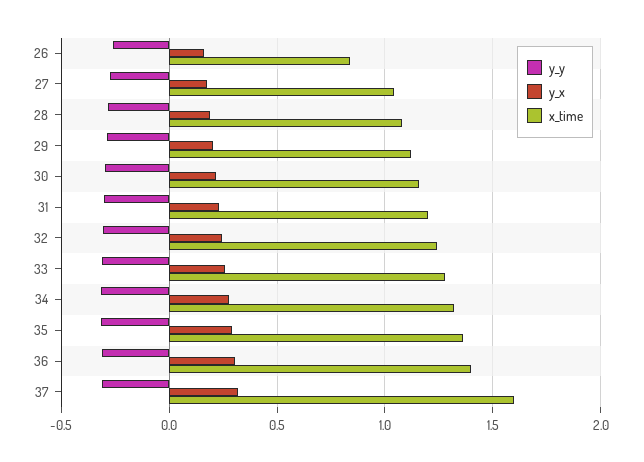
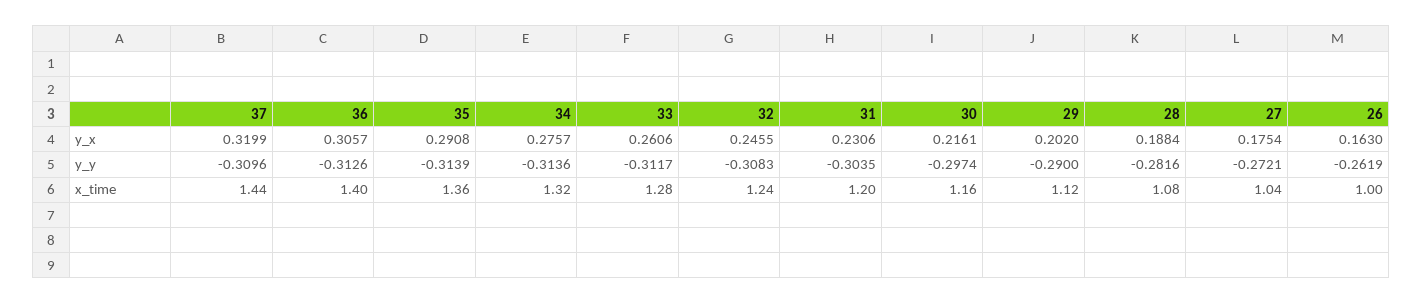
  {
    "y_y": {
      "26": -0.2619,
      "27": -0.2721,
      "28": -0.2816,
      "29": -0.29,
      "30": -0.2974,
      "31": -0.3035,
      "32": -0.3083,
      "33": -0.3117,
      "34": -0.3136,
      "35": -0.3139,
      "36": -0.3126,
      "37": -0.3096
    },
    "y_x": {
      "26": 0.163,
      "27": 0.1754,
      "28": 0.1884,
      "29": 0.202,
      "30": 0.2161,
      "31": 0.2306,
      "32": 0.2455,
      "33": 0.2606,
      "34": 0.2757,
      "35": 0.2908,
      "36": 0.3057,
      "37": 0.3199
    },
    "x_time": {
-     "26": 0.85,
+     "26": 1,
      "27": 1.04,
      "28": 1.08,
      "29": 1.12,
      "30": 1.16,
      "31": 1.2,
      "32": 1.24,
      "33": 1.28,
      "34": 1.32,
      "35": 1.36,
      "36": 1.4,
-     "37": 1.6
+     "37": 1.44
    }
  }

